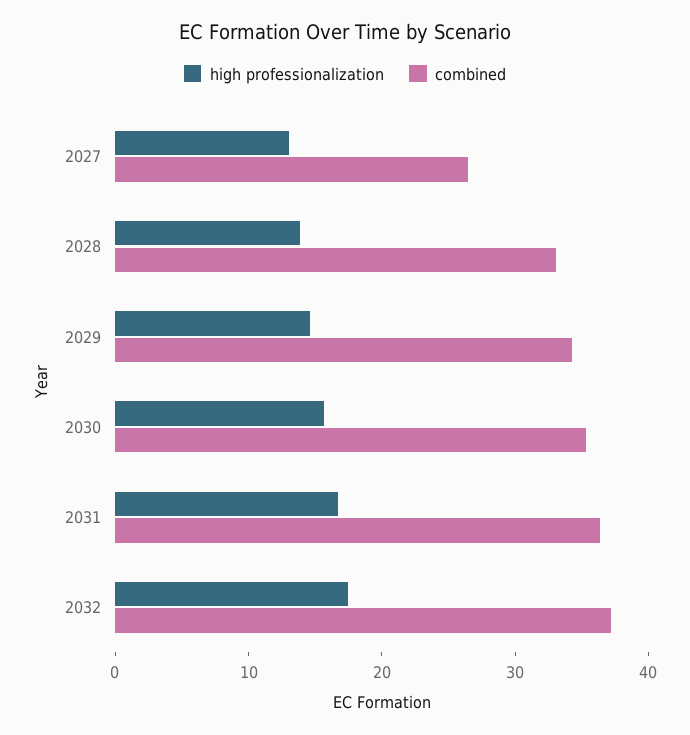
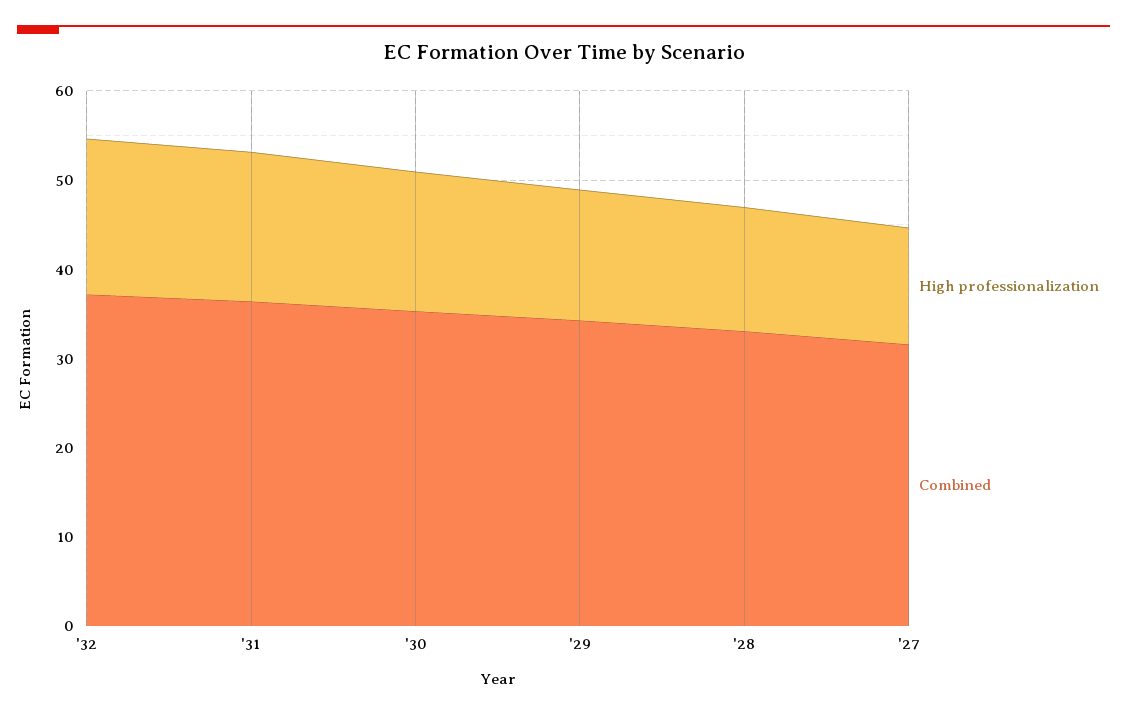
  {
    "high professionalization": {
      "2027": 14,
      "2028": 14,
      "2029": 14,
      "2030": 16,
      "2031": 16,
      "2032": 18
    },
    "combined": {
-     "2027": 26,
+     "2027": 32,
      "2028": 34,
      "2029": 34,
      "2030": 36,
      "2031": 36,
      "2032": 38
    }
  }

